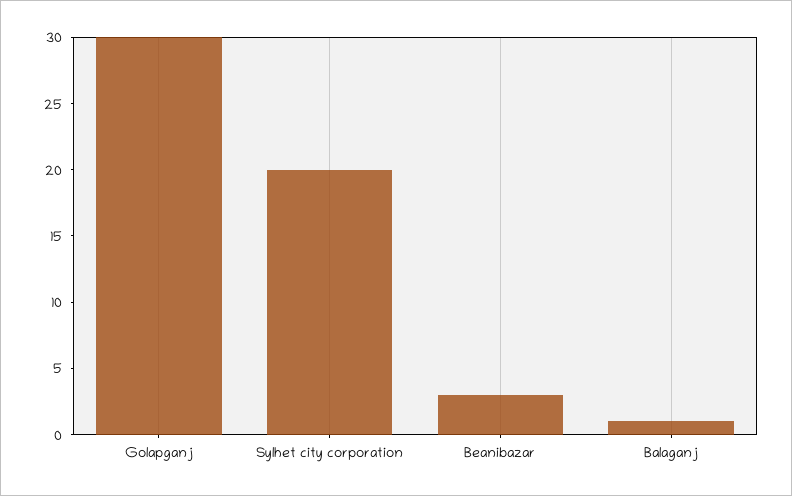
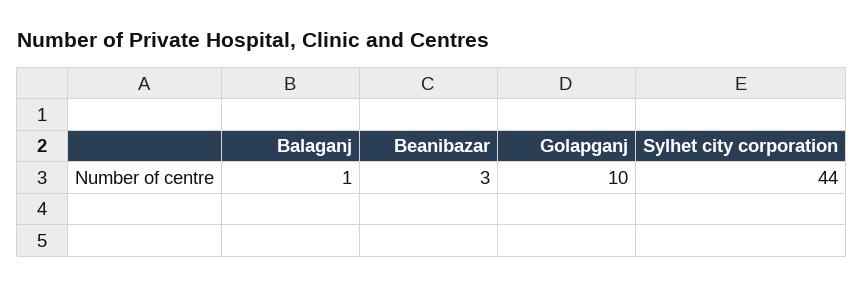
  {
-   "Golapganj": 30,
+   "Golapganj": 10,
-   "Sylhet city corporation": 20,
+   "Sylhet city corporation": 44,
    "Beanibazar": 3,
    "Balaganj": 1
  }

